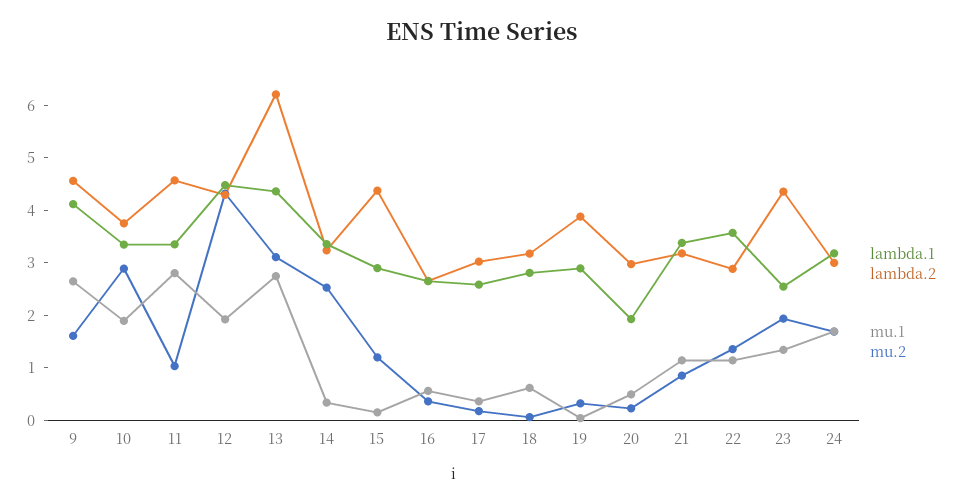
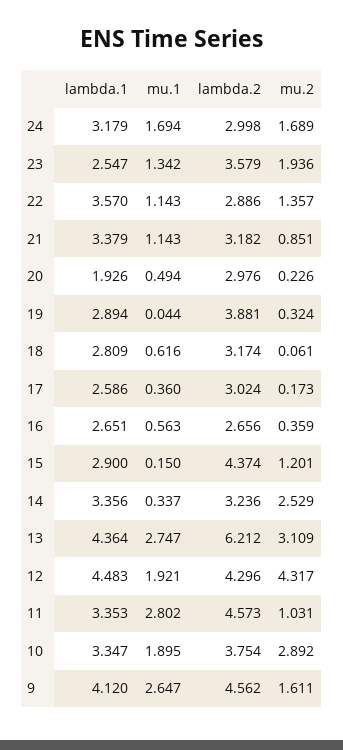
  {
    "lambda.1": {
      "9": 4.12,
      "10": 3.347,
      "11": 3.353,
      "12": 4.483,
      "13": 4.364,
      "14": 3.356,
      "15": 2.9,
      "16": 2.651,
      "17": 2.586,
      "18": 2.809,
      "19": 2.894,
      "20": 1.926,
      "21": 3.379,
      "22": 3.57,
      "23": 2.547,
      "24": 3.179
    },
    "lambda.2": {
      "9": 4.562,
      "10": 3.754,
      "11": 4.573,
      "12": 4.296,
      "13": 6.212,
      "14": 3.236,
      "15": 4.374,
      "16": 2.656,
      "17": 3.024,
      "18": 3.174,
      "19": 3.881,
      "20": 2.976,
      "21": 3.182,
      "22": 2.886,
-     "23": 4.4,
+     "23": 3.579,
      "24": 2.998
    },
    "mu.1": {
      "9": 2.647,
      "10": 1.895,
      "11": 2.802,
      "12": 1.921,
      "13": 2.747,
      "14": 0.337,
      "15": 0.15,
      "16": 0.563,
      "17": 0.36,
      "18": 0.616,
      "19": 0.044,
      "20": 0.494,
      "21": 1.143,
      "22": 1.143,
      "23": 1.342,
      "24": 1.694
    },
    "mu.2": {
      "9": 1.611,
      "10": 2.892,
      "11": 1.031,
      "12": 4.317,
      "13": 3.109,
      "14": 2.529,
      "15": 1.201,
      "16": 0.359,
      "17": 0.173,
      "18": 0.061,
      "19": 0.324,
      "20": 0.226,
      "21": 0.851,
      "22": 1.357,
      "23": 1.936,
      "24": 1.689
    }
  }

